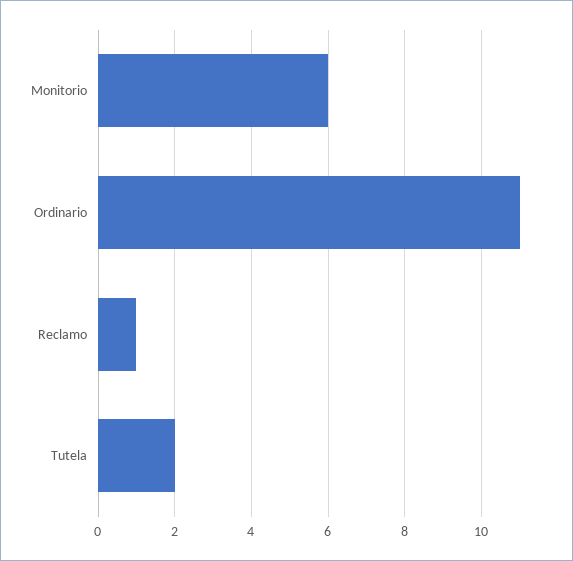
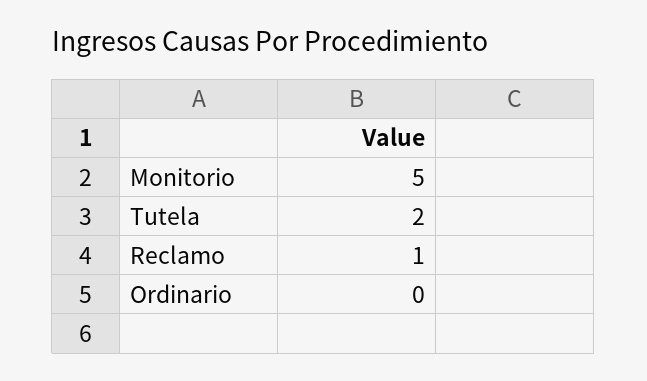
  {
-   "Monitorio": 6,
+   "Monitorio": 5,
-   "Ordinario": 11,
+   "Ordinario": 0,
    "Reclamo": 1,
    "Tutela": 2
  }

